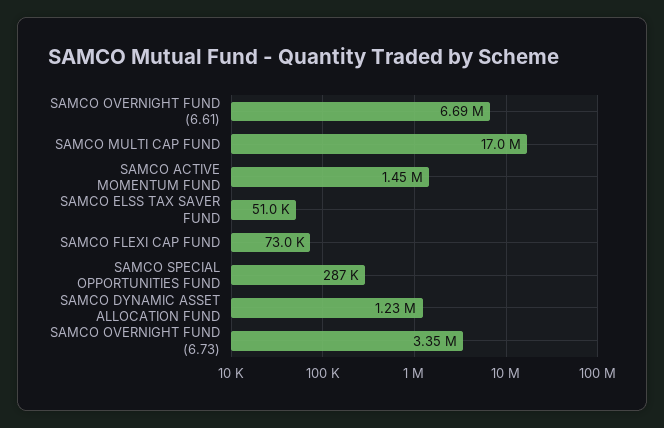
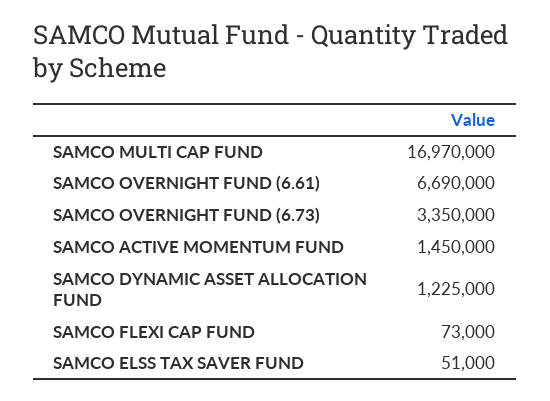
  {
    "SAMCO OVERNIGHT FUND (6.61)": 6690000,
    "SAMCO MULTI CAP FUND": 16970000,
    "SAMCO ACTIVE MOMENTUM FUND": 1450000,
    "SAMCO ELSS TAX SAVER FUND": 51000,
    "SAMCO FLEXI CAP FUND": 73000,
-   "SAMCO SPECIAL OPPORTUNITIES FUND": 287000,
    "SAMCO DYNAMIC ASSET ALLOCATION FUND": 1225000,
    "SAMCO OVERNIGHT FUND (6.73)": 3350000
  }

